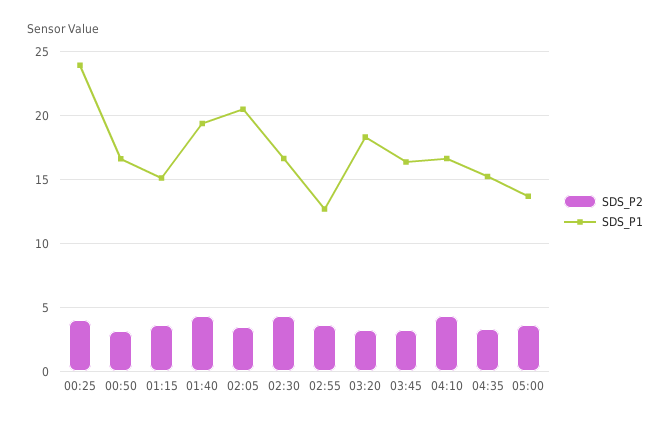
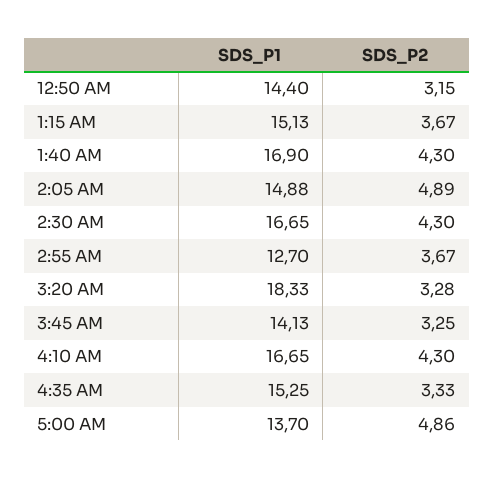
  {
    "SDS_P2": {
-     "00:25": 4,
      "00:50": 3.15,
      "01:15": 3.67,
      "01:40": 4.3,
-     "02:05": 3.5,
+     "02:05": 4.89,
      "02:30": 4.3,
      "02:55": 3.67,
      "03:20": 3.28,
      "03:45": 3.25,
      "04:10": 4.3,
      "04:35": 3.33,
-     "05:00": 3.5
+     "05:00": 4.86
    },
    "SDS_P1": {
-     "00:25": 24,
-     "00:50": 16.5,
+     "00:50": 14.4,
      "01:15": 15.13,
-     "01:40": 19.5,
+     "01:40": 16.9,
-     "02:05": 20.5,
+     "02:05": 14.88,
      "02:30": 16.65,
      "02:55": 12.7,
      "03:20": 18.33,
-     "03:45": 16.5,
+     "03:45": 14.13,
      "04:10": 16.65,
      "04:35": 15.25,
      "05:00": 13.7
    }
  }

